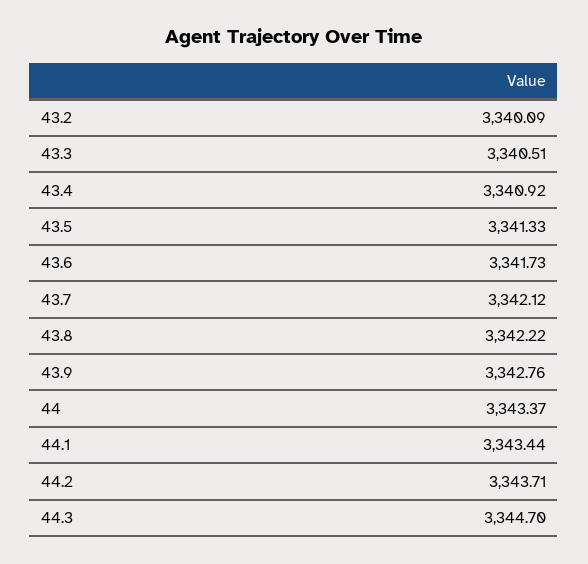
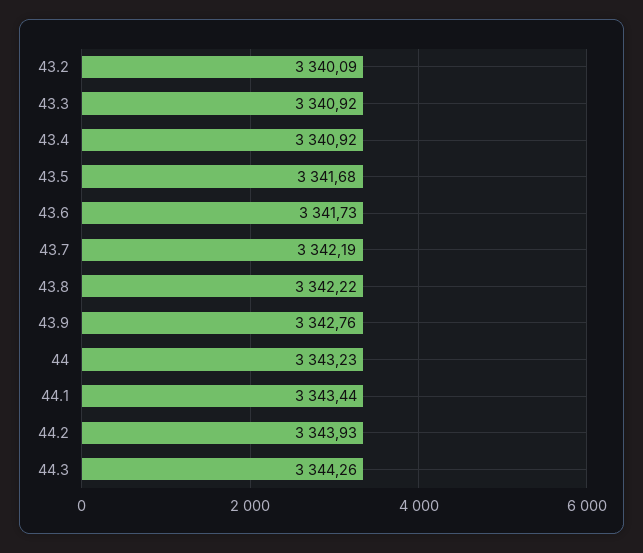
  {
    "43.2": 3340.09,
-   "43.3": 3340.51,
+   "43.3": 3340.92,
    "43.4": 3340.92,
-   "43.5": 3341.33,
+   "43.5": 3341.68,
    "43.6": 3341.73,
-   "43.7": 3342.12,
+   "43.7": 3342.19,
    "43.8": 3342.22,
    "43.9": 3342.76,
-   "44": 3343.37,
+   "44": 3343.23,
    "44.1": 3343.44,
-   "44.2": 3343.71,
+   "44.2": 3343.93,
-   "44.3": 3344.7
+   "44.3": 3344.26
  }

